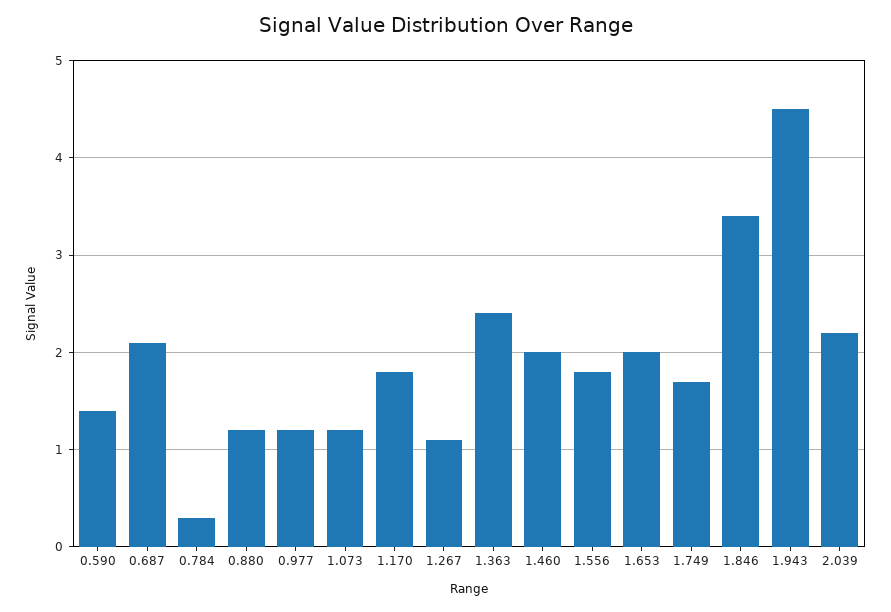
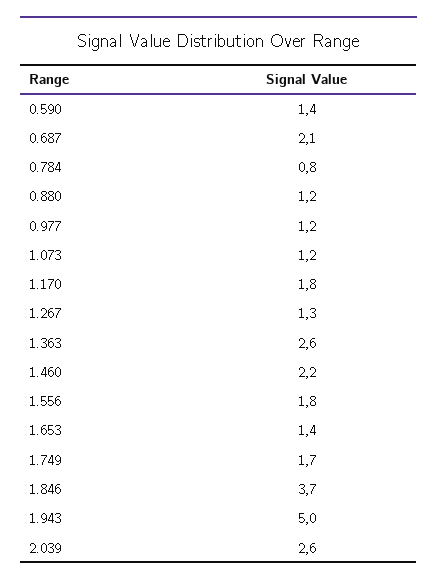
  {
    "0.590": 1.4,
    "0.687": 2.1,
-   "0.784": 0.3,
+   "0.784": 0.8,
    "0.880": 1.2,
    "0.977": 1.2,
    "1.073": 1.2,
    "1.170": 1.8,
-   "1.267": 1.1,
+   "1.267": 1.3,
-   "1.363": 2.4,
+   "1.363": 2.6,
-   "1.460": 2,
+   "1.460": 2.2,
    "1.556": 1.8,
-   "1.653": 2,
+   "1.653": 1.4,
    "1.749": 1.7,
-   "1.846": 3.4,
+   "1.846": 3.7,
-   "1.943": 4.5,
+   "1.943": 5,
-   "2.039": 2.2
+   "2.039": 2.6
  }

